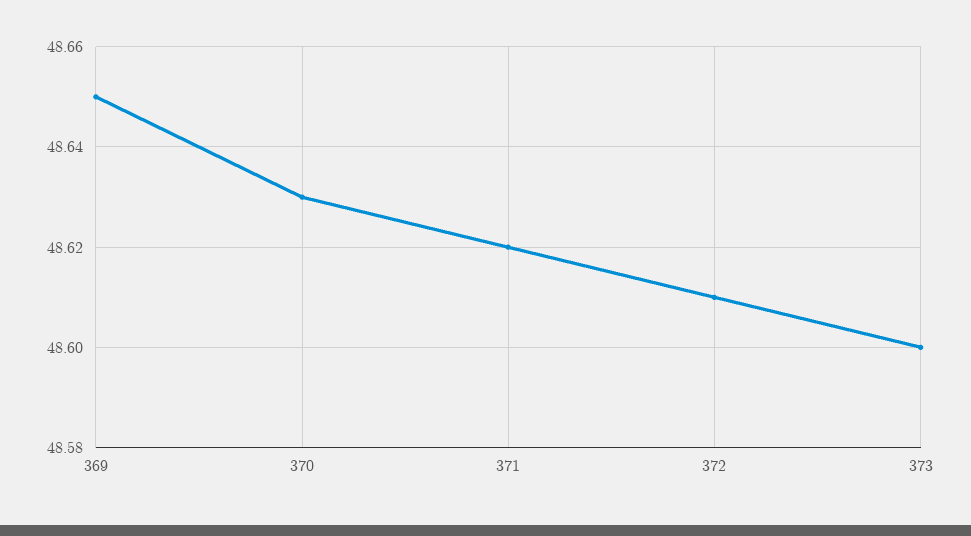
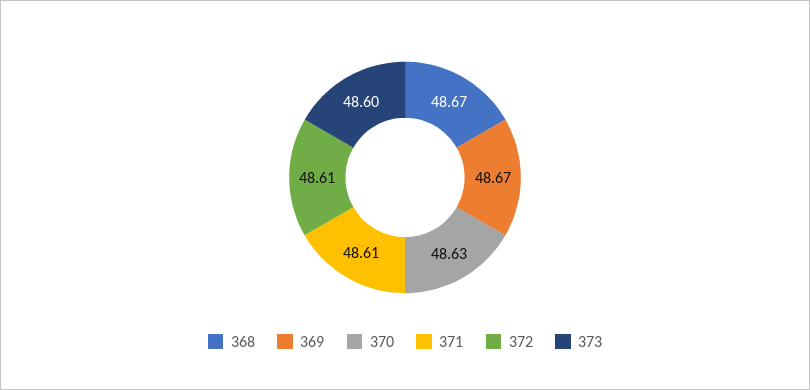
  {
-   "369": 48.65,
+   "369": 48.67,
    "370": 48.63,
-   "371": 48.62,
+   "371": 48.61,
    "372": 48.61,
-   "373": 48.6
+   "373": 48.6,
+   "368": 48.67
  }

